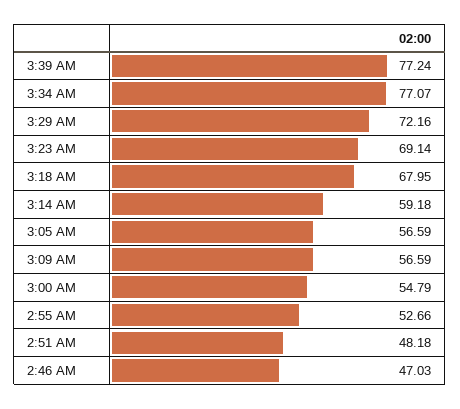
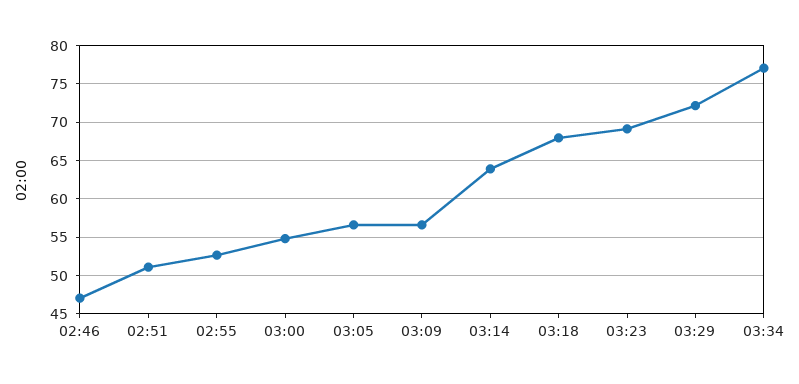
  {
-   "3:39 AM": 77.24,
    "3:34 AM": 77.07,
    "3:29 AM": 72.16,
    "3:23 AM": 69.14,
    "3:18 AM": 67.95,
-   "3:14 AM": 59.18,
+   "3:14 AM": 64,
    "3:05 AM": 56.59,
    "3:09 AM": 56.59,
    "3:00 AM": 54.79,
    "2:55 AM": 52.66,
-   "2:51 AM": 48.18,
+   "2:51 AM": 51,
    "2:46 AM": 47.03
  }

